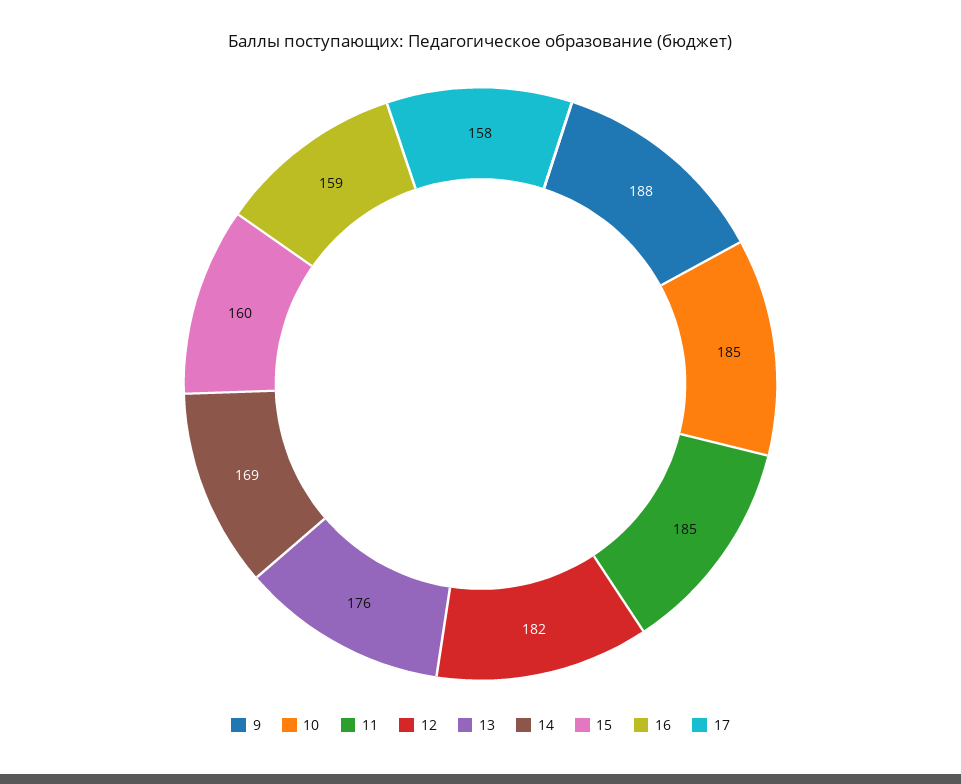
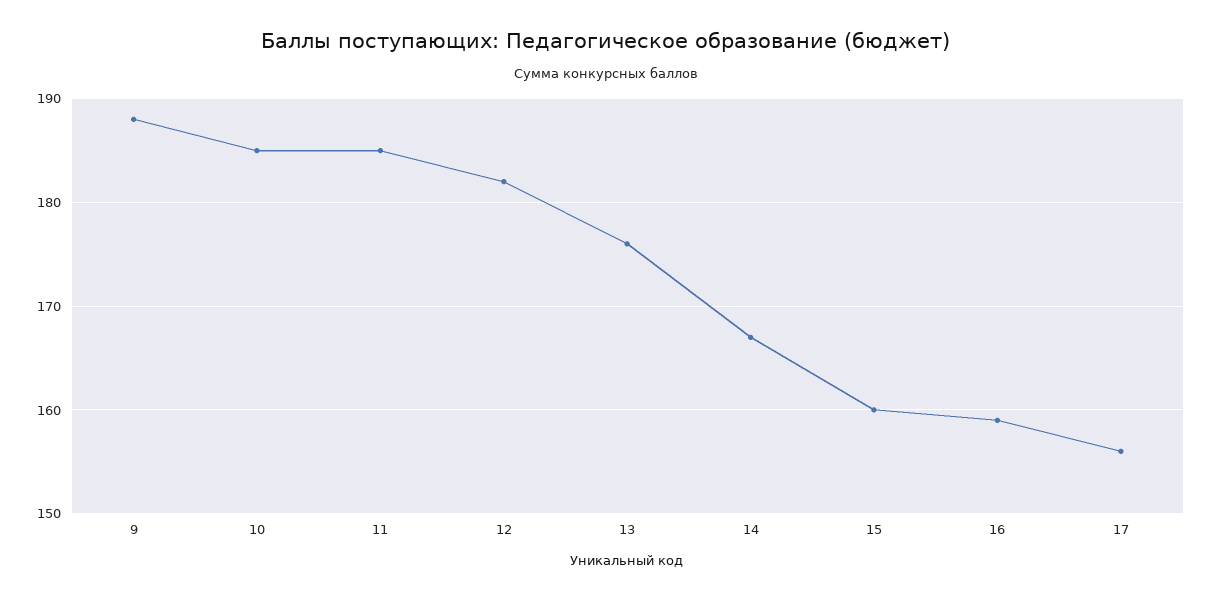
  {
    "9": 188,
    "10": 185,
    "11": 185,
    "12": 182,
    "13": 176,
-   "14": 169,
+   "14": 167,
    "15": 160,
    "16": 159,
-   "17": 158
+   "17": 156
  }

